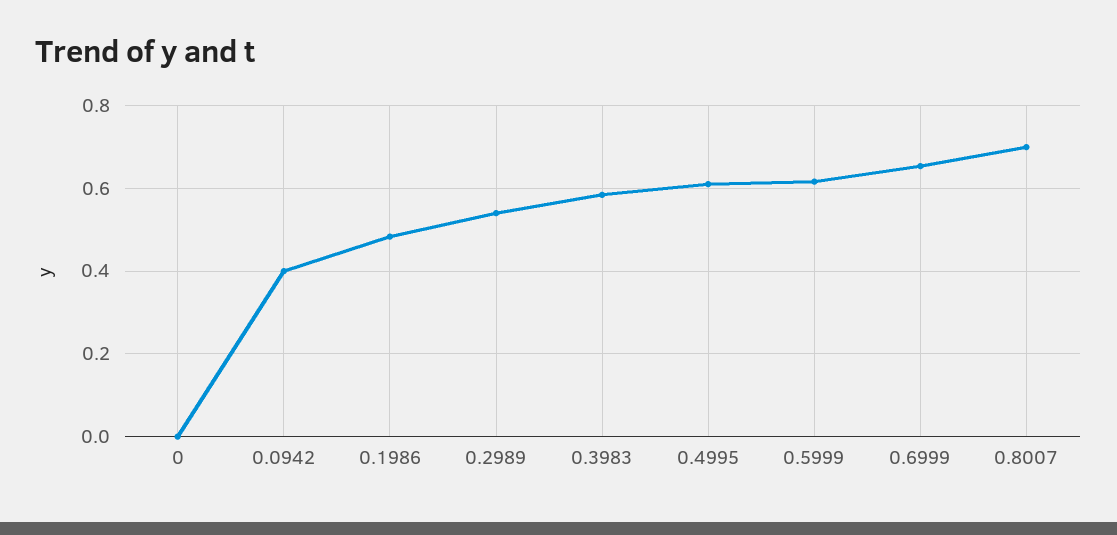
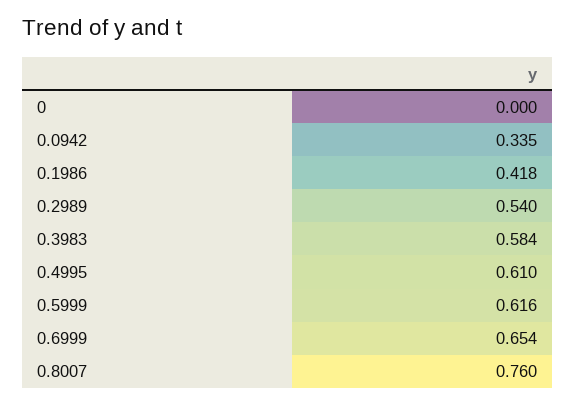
  {
    "0": 0,
-   "0.0942": 0.4,
+   "0.0942": 0.335,
-   "0.1986": 0.48,
+   "0.1986": 0.418,
    "0.2989": 0.54,
    "0.3983": 0.584,
    "0.4995": 0.61,
    "0.5999": 0.616,
    "0.6999": 0.654,
-   "0.8007": 0.7
+   "0.8007": 0.76
  }

